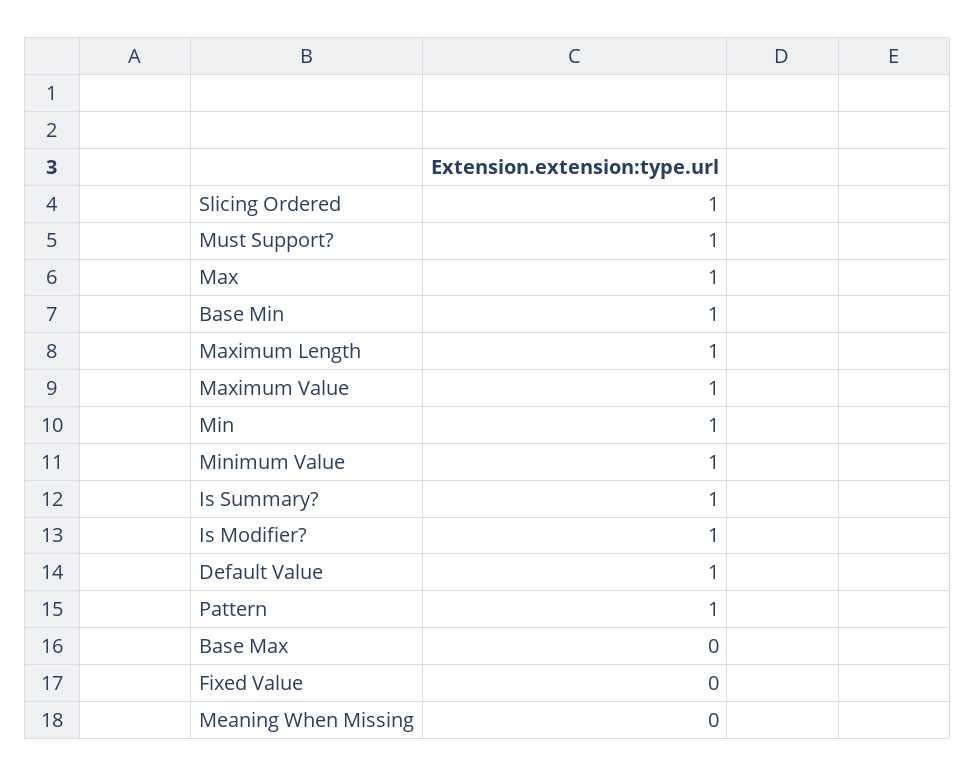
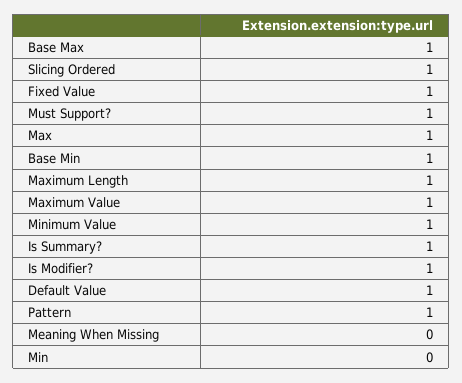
  {
    "Slicing Ordered": 1,
    "Must Support?": 1,
    "Max": 1,
    "Base Min": 1,
    "Maximum Length": 1,
    "Maximum Value": 1,
-   "Min": 1,
+   "Min": 0,
    "Minimum Value": 1,
    "Is Summary?": 1,
    "Is Modifier?": 1,
    "Default Value": 1,
    "Pattern": 1,
-   "Base Max": 0,
+   "Base Max": 1,
-   "Fixed Value": 0,
+   "Fixed Value": 1,
    "Meaning When Missing": 0
  }

